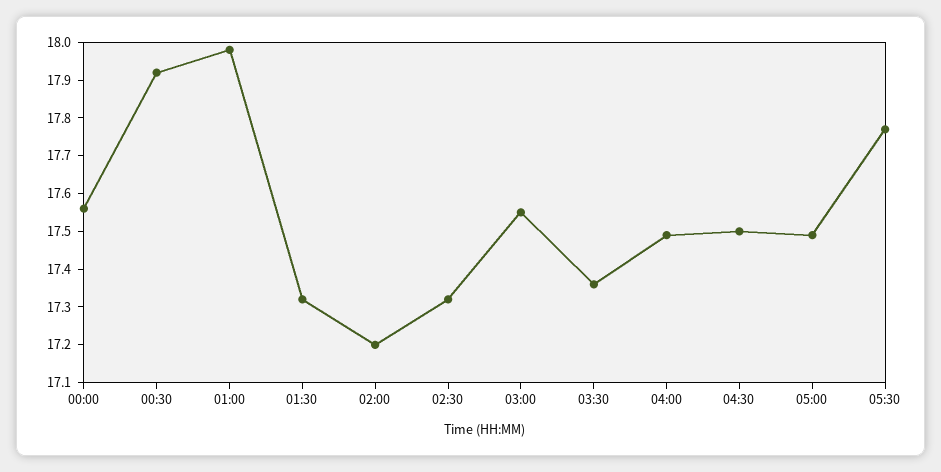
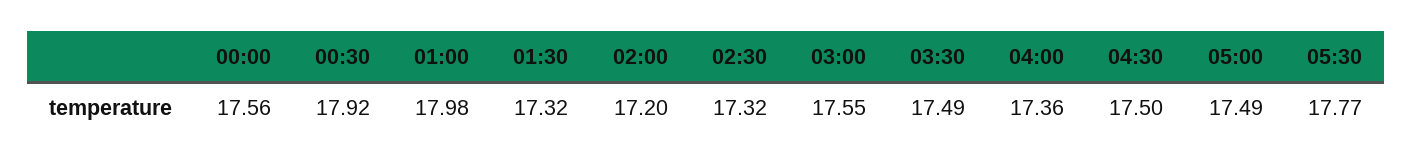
  {
    "00:00": 17.56,
    "00:30": 17.92,
    "01:00": 17.98,
    "01:30": 17.32,
    "02:00": 17.2,
    "02:30": 17.32,
    "03:00": 17.55,
-   "03:30": 17.35,
+   "03:30": 17.49,
-   "04:00": 17.5,
+   "04:00": 17.36,
    "04:30": 17.5,
    "05:00": 17.49,
    "05:30": 17.77
  }

